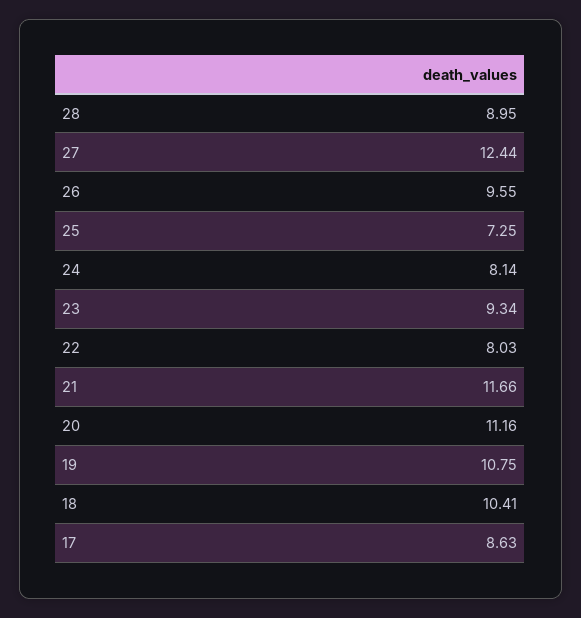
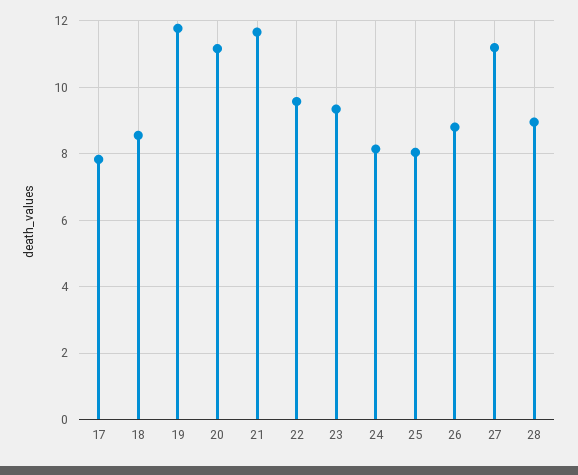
  {
    "28": 8.95,
-   "27": 12.44,
+   "27": 11.2,
-   "26": 9.55,
+   "26": 8.8,
-   "25": 7.25,
+   "25": 8,
    "24": 8.14,
    "23": 9.34,
-   "22": 8.03,
+   "22": 9.6,
    "21": 11.66,
    "20": 11.16,
-   "19": 10.75,
+   "19": 11.8,
-   "18": 10.41,
+   "18": 8.6,
-   "17": 8.63
+   "17": 7.8
  }

